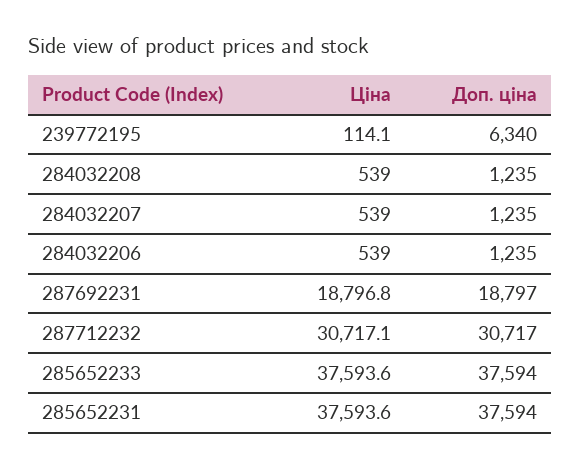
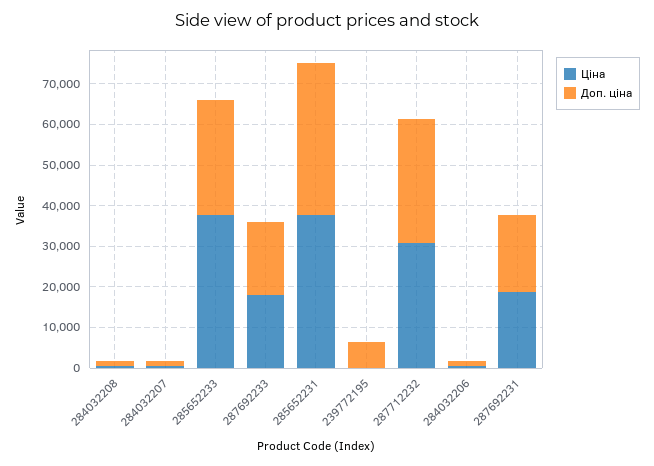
  {
    "Ціна": {
      "239772195": 114.1,
      "284032208": 539,
      "284032207": 539,
      "284032206": 539,
      "287692231": 18796.8,
      "287712232": 30717.1,
      "285652233": 37593.6,
-     "285652231": 37593.6
+     "285652231": 37593.6,
+     "287692233": 18000
    },
    "Доп. ціна": {
      "239772195": 6340,
      "284032208": 1235,
      "284032207": 1235,
      "284032206": 1235,
      "287692231": 18797,
      "287712232": 30717,
-     "285652233": 37594,
+     "285652233": 28000,
-     "285652231": 37594
+     "285652231": 37594,
+     "287692233": 18000
    }
  }

